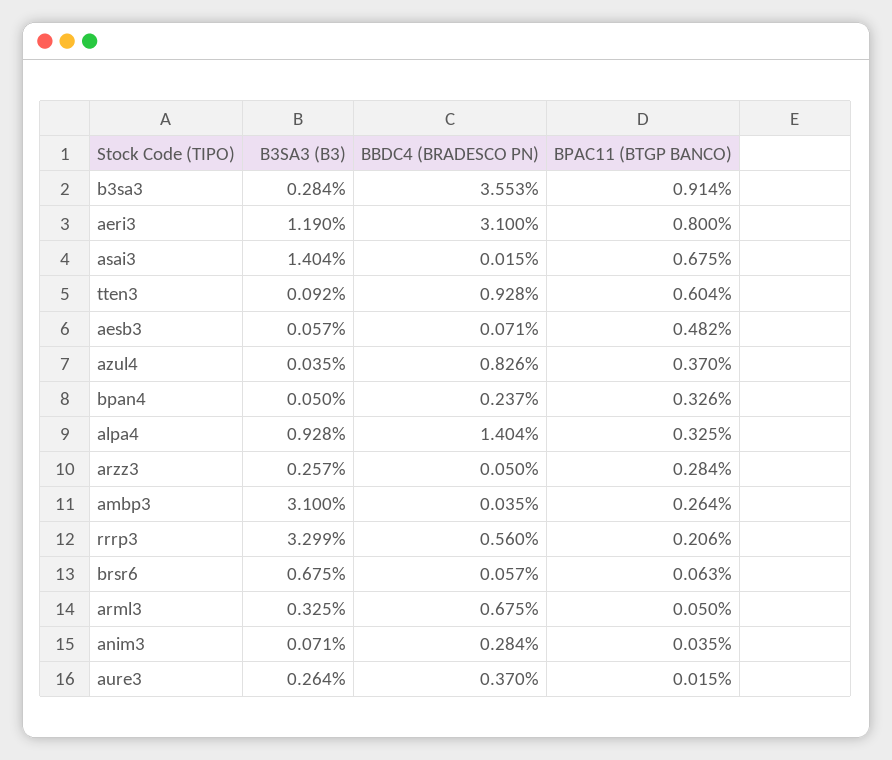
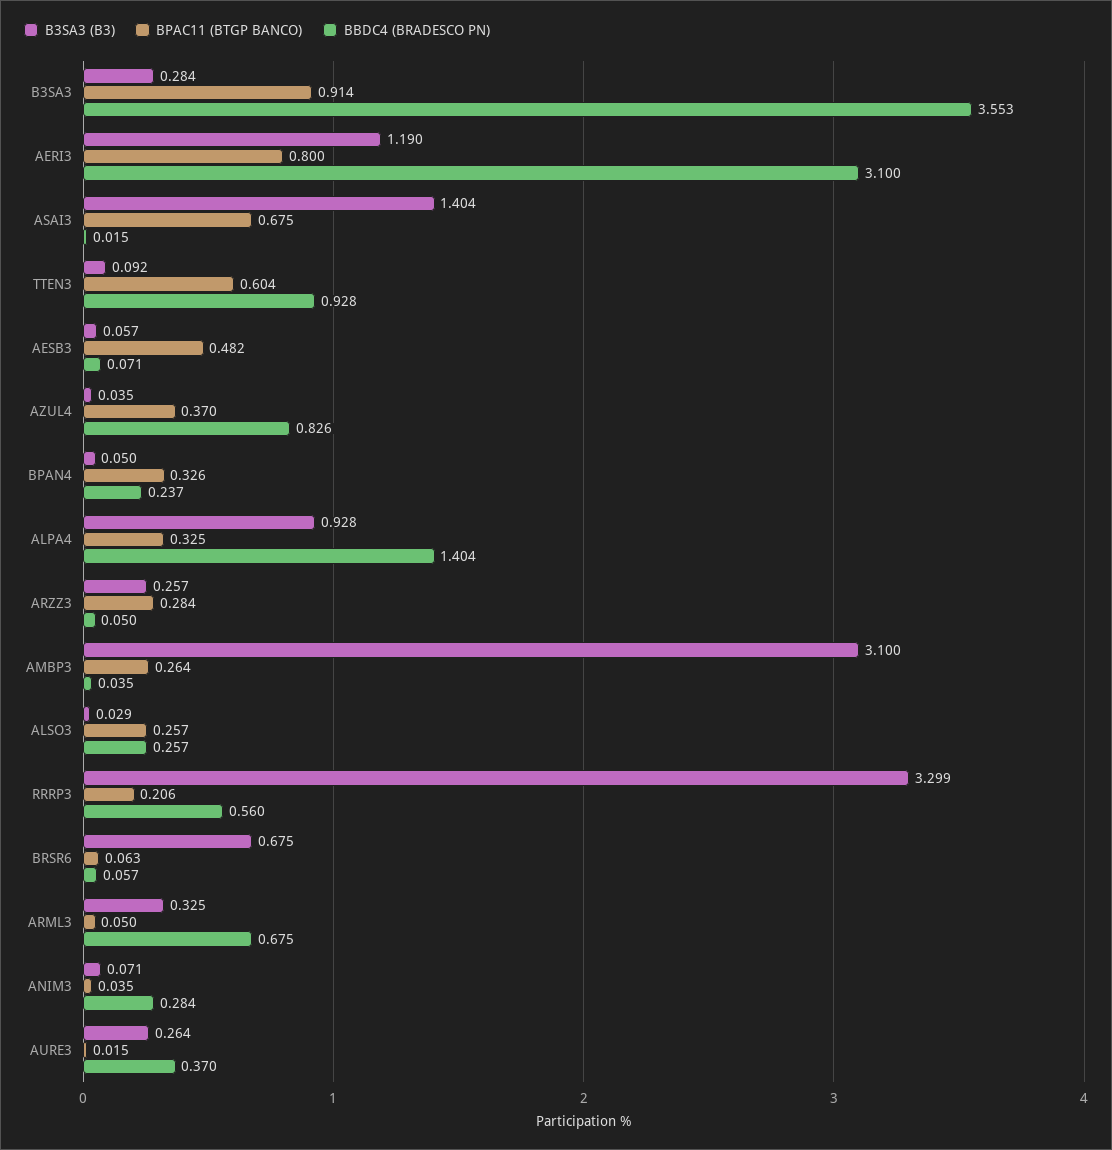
  {
    "B3SA3 (B3)": {
      "b3sa3": 0.284,
      "aeri3": 1.19,
      "asai3": 1.404,
      "tten3": 0.092,
      "aesb3": 0.057,
      "azul4": 0.035,
      "bpan4": 0.05,
      "alpa4": 0.928,
      "arzz3": 0.257,
      "ambp3": 3.1,
      "rrrp3": 3.299,
      "brsr6": 0.675,
      "arml3": 0.325,
      "anim3": 0.071,
-     "aure3": 0.264
+     "aure3": 0.264,
+     "ALSO3": 0.029
    },
    "BBDC4 (BRADESCO PN)": {
      "b3sa3": 3.553,
      "aeri3": 3.1,
      "asai3": 0.015,
      "tten3": 0.928,
      "aesb3": 0.071,
      "azul4": 0.826,
      "bpan4": 0.237,
      "alpa4": 1.404,
      "arzz3": 0.05,
      "ambp3": 0.035,
      "rrrp3": 0.56,
      "brsr6": 0.057,
      "arml3": 0.675,
      "anim3": 0.284,
-     "aure3": 0.37
+     "aure3": 0.37,
+     "ALSO3": 0.257
    },
    "BPAC11 (BTGP BANCO)": {
      "b3sa3": 0.914,
      "aeri3": 0.8,
      "asai3": 0.675,
      "tten3": 0.604,
      "aesb3": 0.482,
      "azul4": 0.37,
      "bpan4": 0.326,
      "alpa4": 0.325,
      "arzz3": 0.284,
      "ambp3": 0.264,
      "rrrp3": 0.206,
      "brsr6": 0.063,
      "arml3": 0.05,
      "anim3": 0.035,
-     "aure3": 0.015
+     "aure3": 0.015,
+     "ALSO3": 0.257
    }
  }

